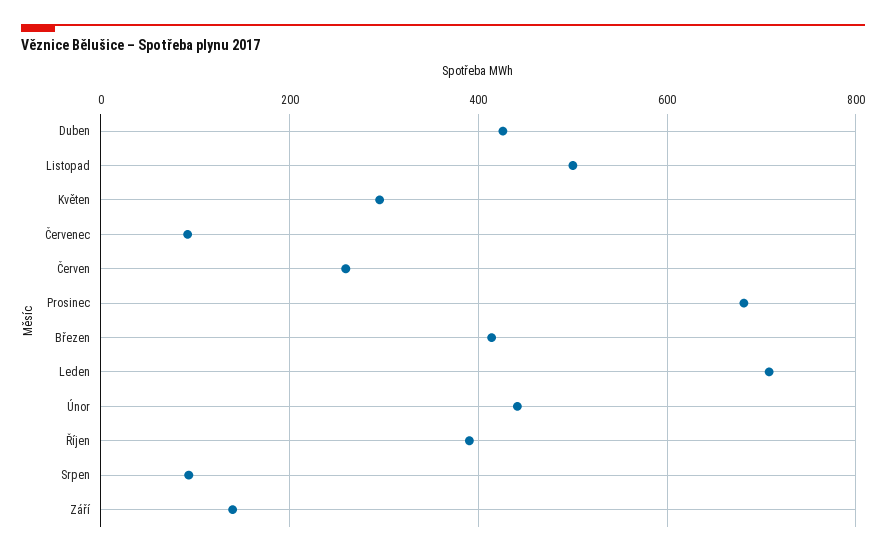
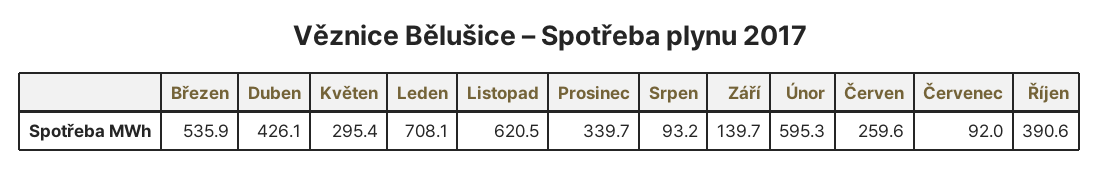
  {
    "Duben": 426.1,
-   "Listopad": 500,
+   "Listopad": 620.5,
    "Květen": 295.4,
    "Červenec": 92,
    "Červen": 259.6,
-   "Prosinec": 680,
+   "Prosinec": 339.7,
-   "Březen": 420,
+   "Březen": 535.9,
    "Leden": 708.1,
-   "Únor": 440,
+   "Únor": 595.3,
    "Říjen": 390.6,
    "Srpen": 93.2,
    "Září": 139.7
  }

